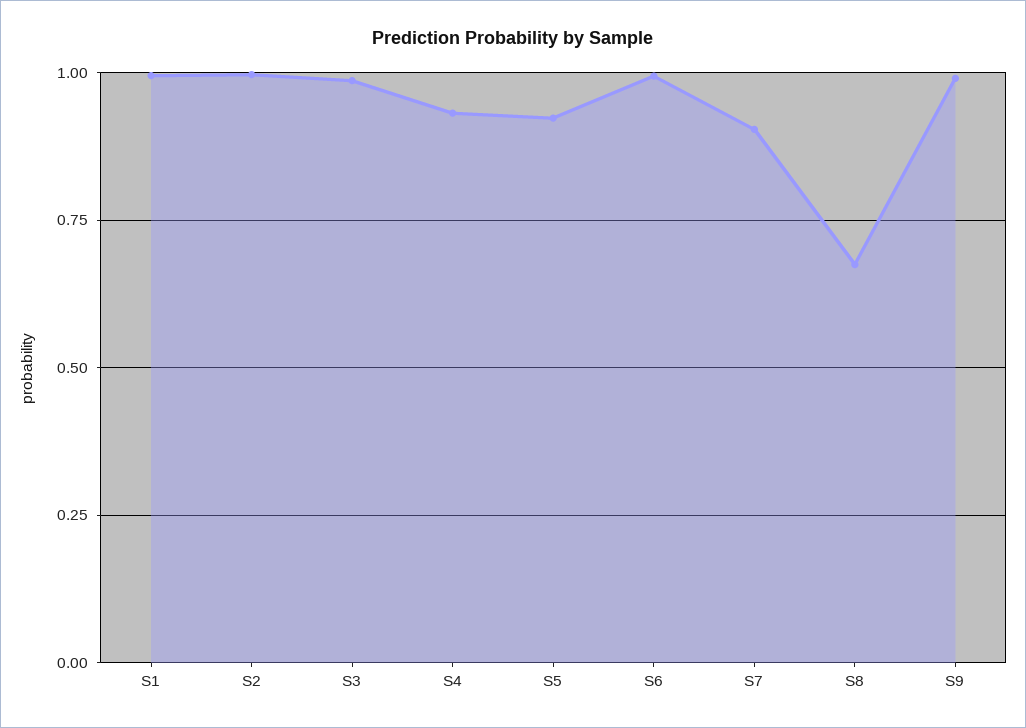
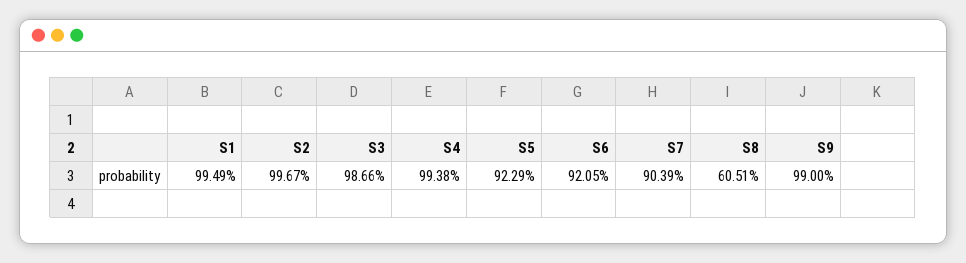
  {
    "S1": 0.9949,
    "S2": 0.9967,
    "S3": 0.9866,
-   "S4": 0.925,
+   "S4": 0.9938,
    "S5": 0.9229,
-   "S6": 1,
+   "S6": 0.9205,
    "S7": 0.9039,
-   "S8": 0.675,
+   "S8": 0.6051,
    "S9": 0.99
  }

